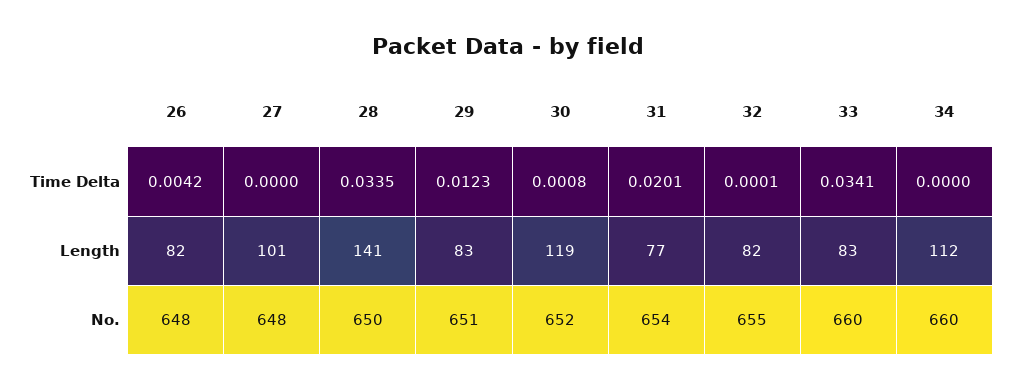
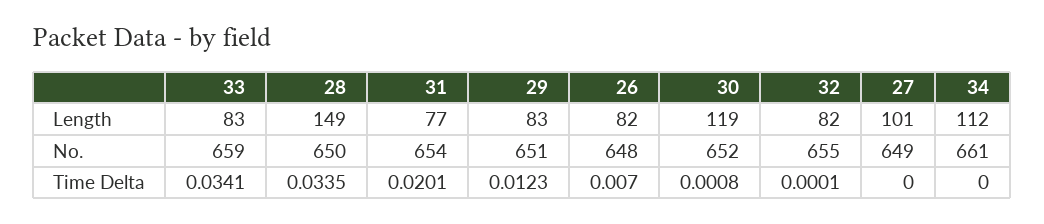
  {
    "26": {
-     "Time Delta": 0.0042,
+     "Time Delta": 0.007,
      "Length": 82,
      "No.": 648
    },
    "27": {
      "Time Delta": 0,
      "Length": 101,
-     "No.": 648
+     "No.": 649
    },
    "28": {
      "Time Delta": 0.0335,
-     "Length": 141,
+     "Length": 149,
      "No.": 650
    },
    "29": {
      "Time Delta": 0.0123,
      "Length": 83,
      "No.": 651
    },
    "30": {
      "Time Delta": 0.0008,
      "Length": 119,
      "No.": 652
    },
    "31": {
      "Time Delta": 0.0201,
      "Length": 77,
      "No.": 654
    },
    "32": {
      "Time Delta": 0.0001,
      "Length": 82,
      "No.": 655
    },
    "33": {
      "Time Delta": 0.0341,
      "Length": 83,
-     "No.": 660
+     "No.": 659
    },
    "34": {
      "Time Delta": 0,
      "Length": 112,
-     "No.": 660
+     "No.": 661
    }
  }

